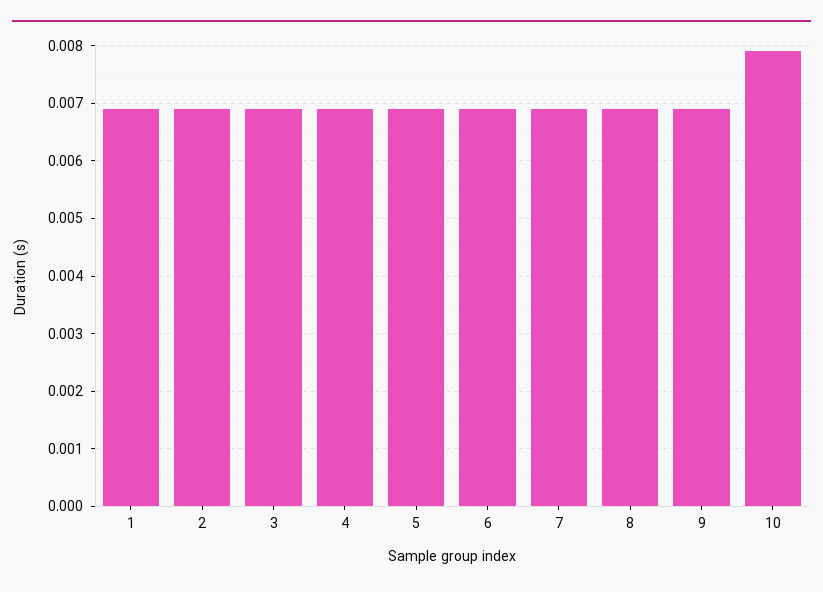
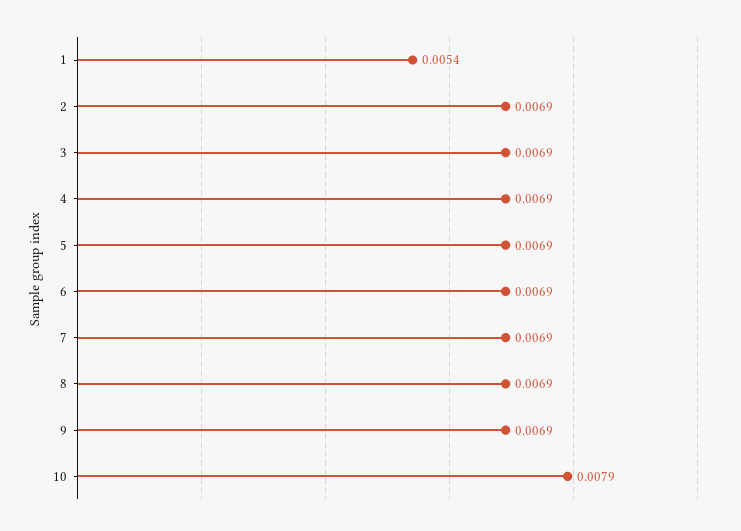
  {
-   "1": 0.007,
+   "1": 0.0054,
    "2": 0.0069,
    "3": 0.0069,
    "4": 0.0069,
    "5": 0.0069,
    "6": 0.0069,
    "7": 0.0069,
    "8": 0.0069,
    "9": 0.0069,
    "10": 0.0079
  }

